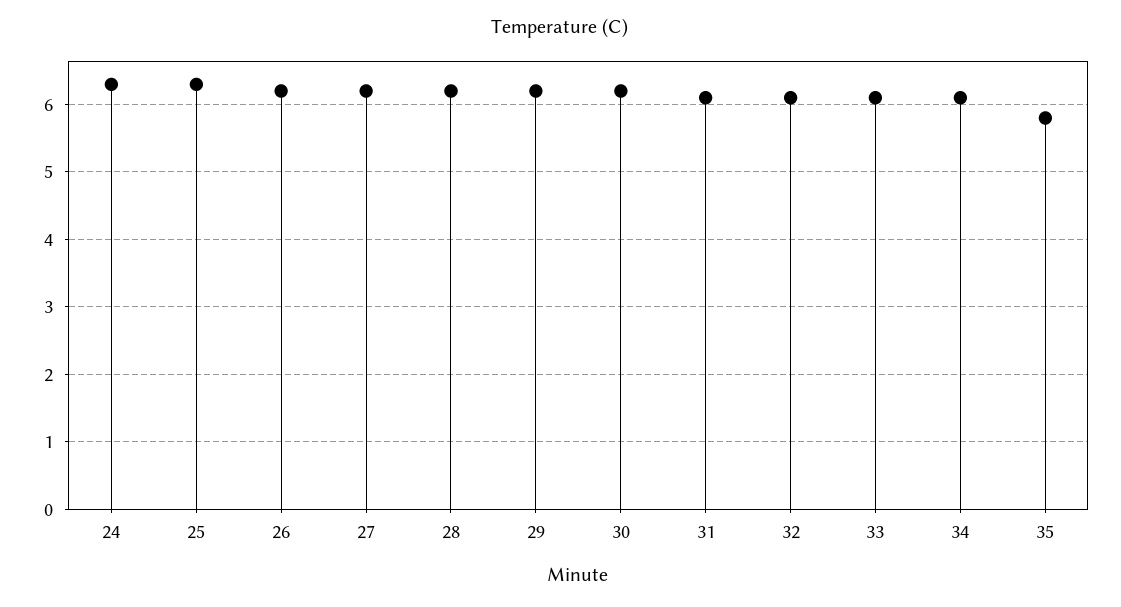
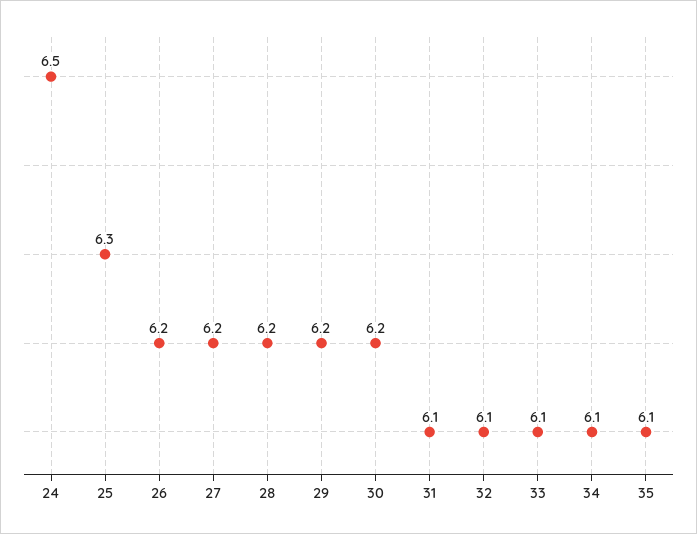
  {
-   "24": 6.3,
+   "24": 6.5,
    "25": 6.3,
    "26": 6.2,
    "27": 6.2,
    "28": 6.2,
    "29": 6.2,
    "30": 6.2,
    "31": 6.1,
    "32": 6.1,
    "33": 6.1,
    "34": 6.1,
-   "35": 5.8
+   "35": 6.1
  }

